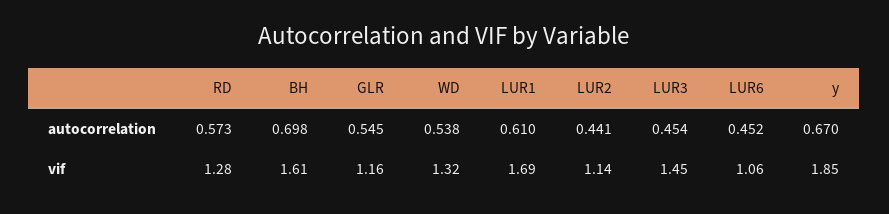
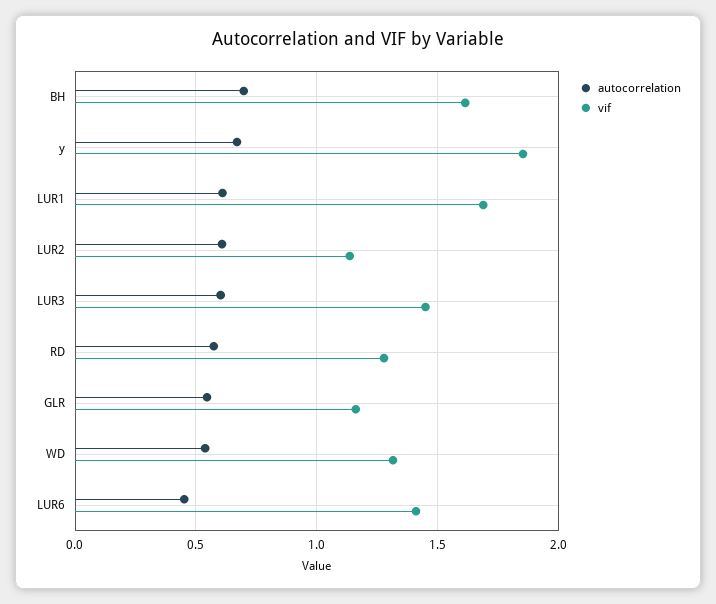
  {
    "autocorrelation": {
      "RD": 0.573,
      "BH": 0.698,
      "GLR": 0.545,
      "WD": 0.538,
      "LUR1": 0.61,
-     "LUR2": 0.441,
+     "LUR2": 0.6,
-     "LUR3": 0.454,
+     "LUR3": 0.6,
      "LUR6": 0.452,
      "y": 0.67
    },
    "vif": {
      "RD": 1.28,
      "BH": 1.61,
      "GLR": 1.16,
      "WD": 1.32,
      "LUR1": 1.69,
      "LUR2": 1.14,
      "LUR3": 1.45,
-     "LUR6": 1.06,
+     "LUR6": 1.4,
      "y": 1.85
    }
  }

